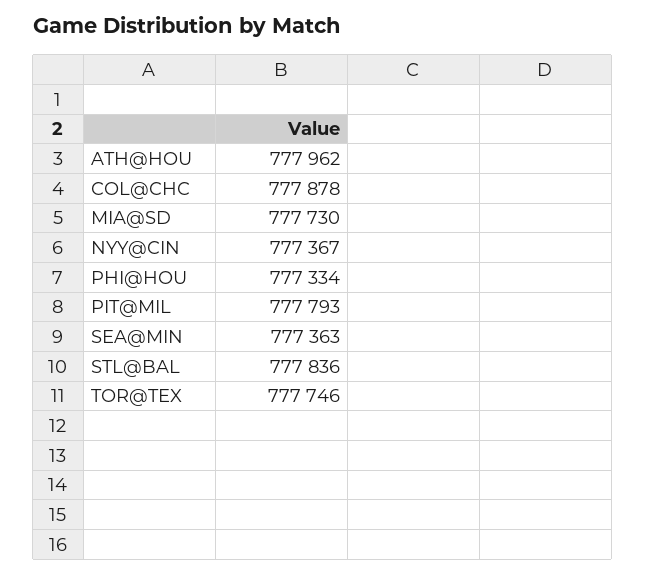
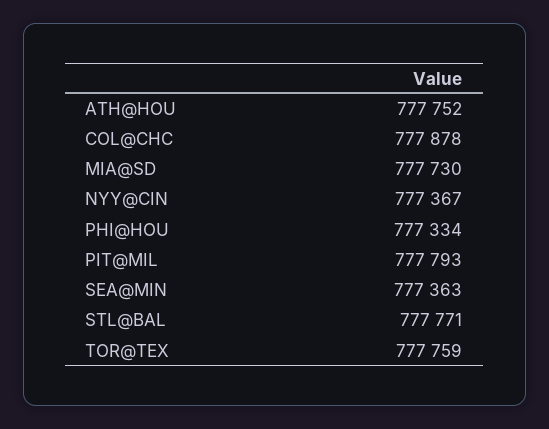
  {
-   "ATH@HOU": 777962,
+   "ATH@HOU": 777752,
    "COL@CHC": 777878,
    "MIA@SD": 777730,
    "NYY@CIN": 777367,
    "PHI@HOU": 777334,
    "PIT@MIL": 777793,
    "SEA@MIN": 777363,
-   "STL@BAL": 777836,
+   "STL@BAL": 777771,
-   "TOR@TEX": 777746
+   "TOR@TEX": 777759
  }

